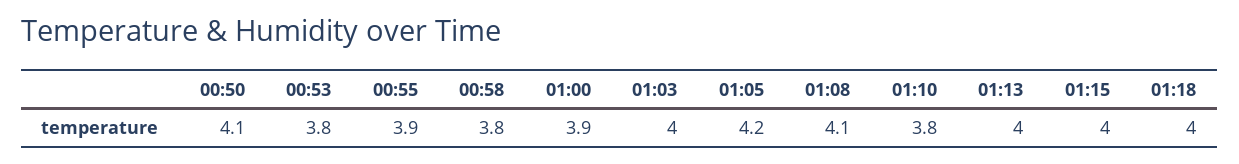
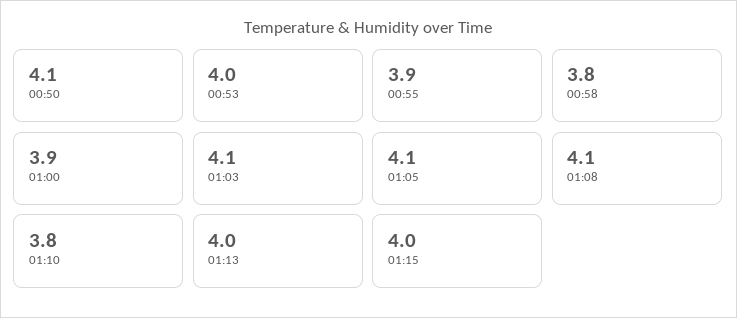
  {
    "00:50": 4.1,
-   "00:53": 3.8,
+   "00:53": 4,
    "00:55": 3.9,
    "00:58": 3.8,
    "01:00": 3.9,
-   "01:03": 4,
+   "01:03": 4.1,
-   "01:05": 4.2,
+   "01:05": 4.1,
    "01:08": 4.1,
    "01:10": 3.8,
    "01:13": 4,
-   "01:15": 4,
+   "01:15": 4
-   "01:18": 4
  }

